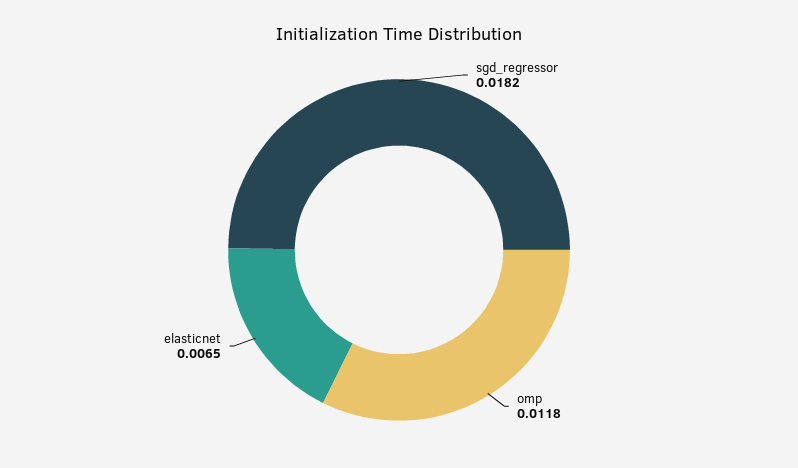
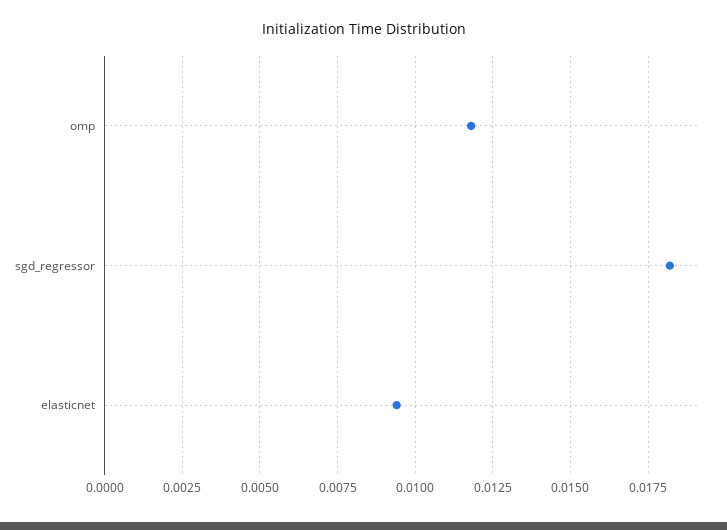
  {
    "sgd_regressor": 0.0182,
    "omp": 0.0118,
-   "elasticnet": 0.0065
+   "elasticnet": 0.0095
  }

